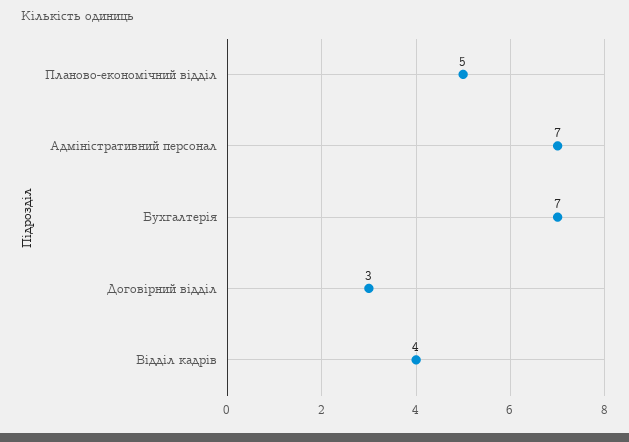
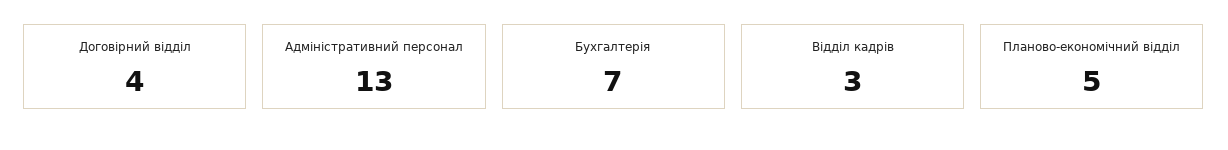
  {
    "Планово-економічний відділ": 5,
-   "Адміністративний персонал": 7,
+   "Адміністративний персонал": 13,
    "Бухгалтерія": 7,
-   "Договірний відділ": 3,
+   "Договірний відділ": 4,
-   "Відділ кадрів": 4
+   "Відділ кадрів": 3
  }

